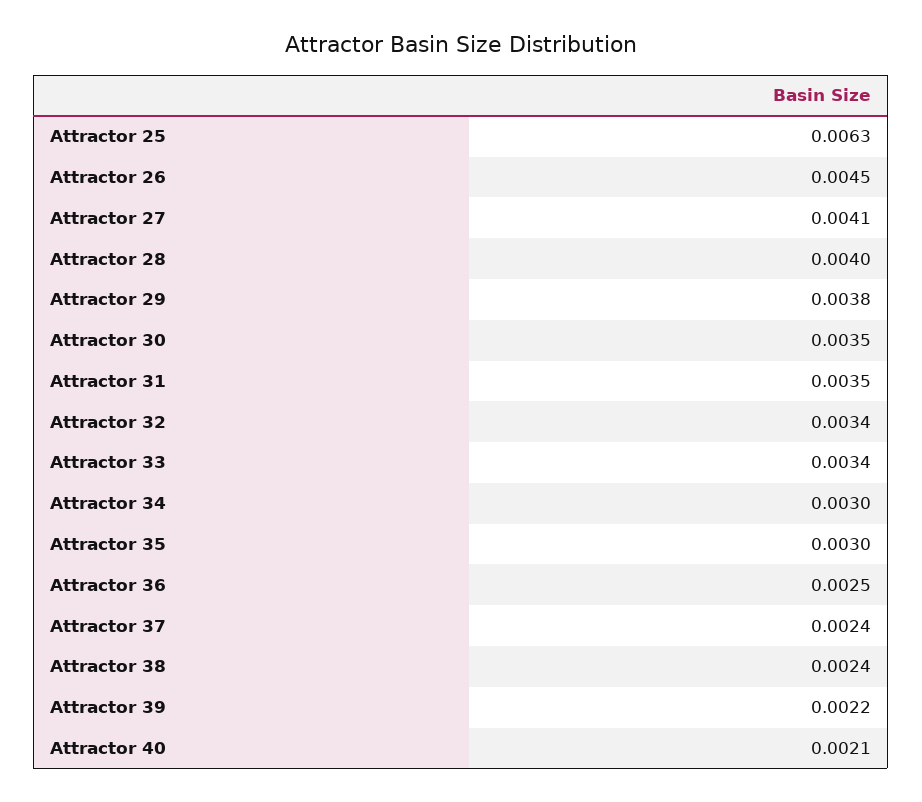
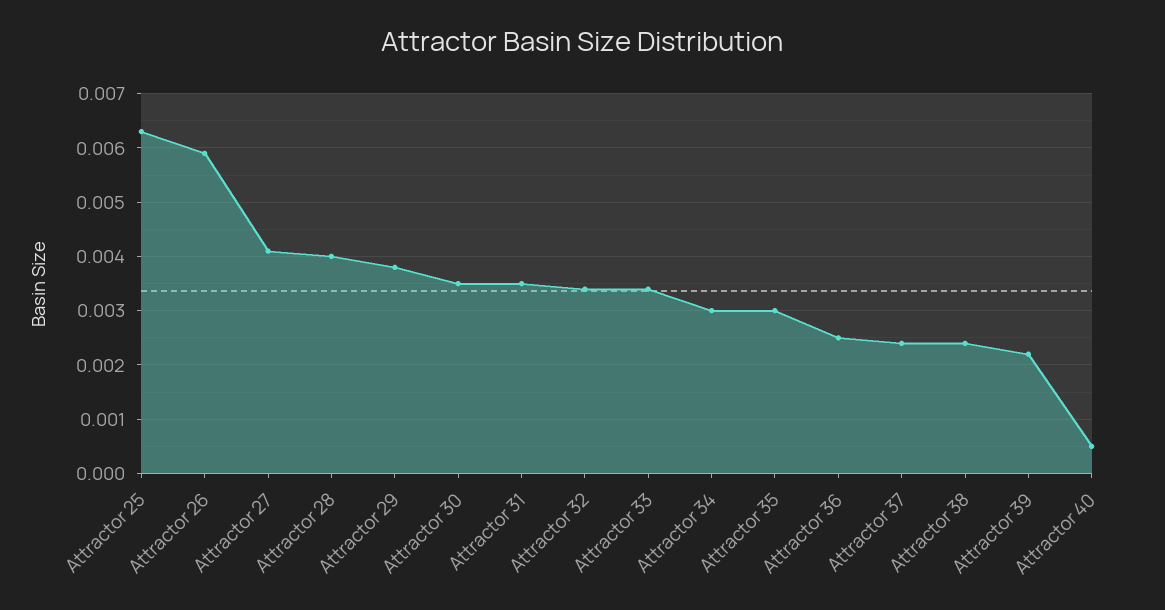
  {
    "Attractor 25": 0.0063,
-   "Attractor 26": 0.0045,
+   "Attractor 26": 0.006,
    "Attractor 27": 0.0041,
    "Attractor 28": 0.004,
    "Attractor 29": 0.0038,
    "Attractor 30": 0.0035,
    "Attractor 31": 0.0035,
    "Attractor 32": 0.0034,
    "Attractor 33": 0.0034,
    "Attractor 34": 0.003,
    "Attractor 35": 0.003,
    "Attractor 36": 0.0025,
    "Attractor 37": 0.0024,
    "Attractor 38": 0.0024,
    "Attractor 39": 0.0022,
-   "Attractor 40": 0.0021
+   "Attractor 40": 0.0005
  }

